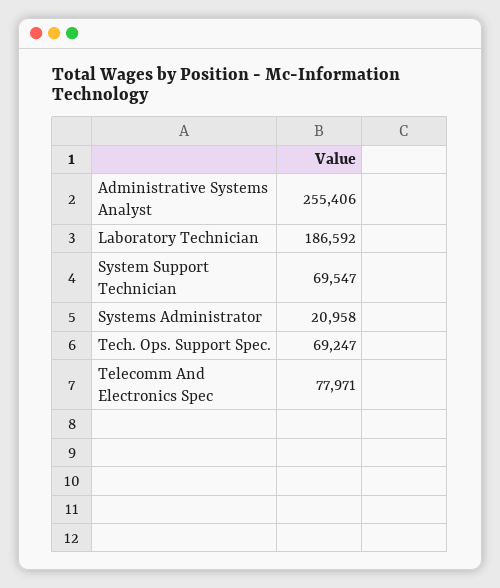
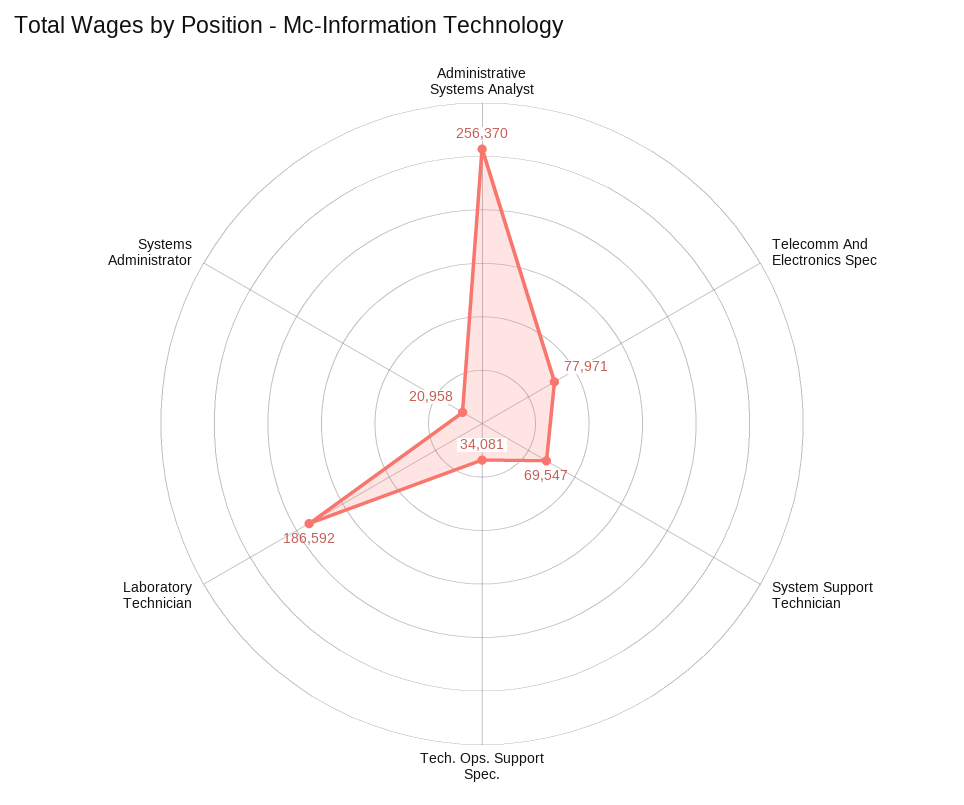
  {
-   "Administrative Systems Analyst": 255406,
+   "Administrative Systems Analyst": 256370,
    "Laboratory Technician": 186592,
    "System Support Technician": 69547,
    "Systems Administrator": 20958,
-   "Tech. Ops. Support Spec.": 69247,
+   "Tech. Ops. Support Spec.": 34081,
    "Telecomm And Electronics Spec": 77971
  }

